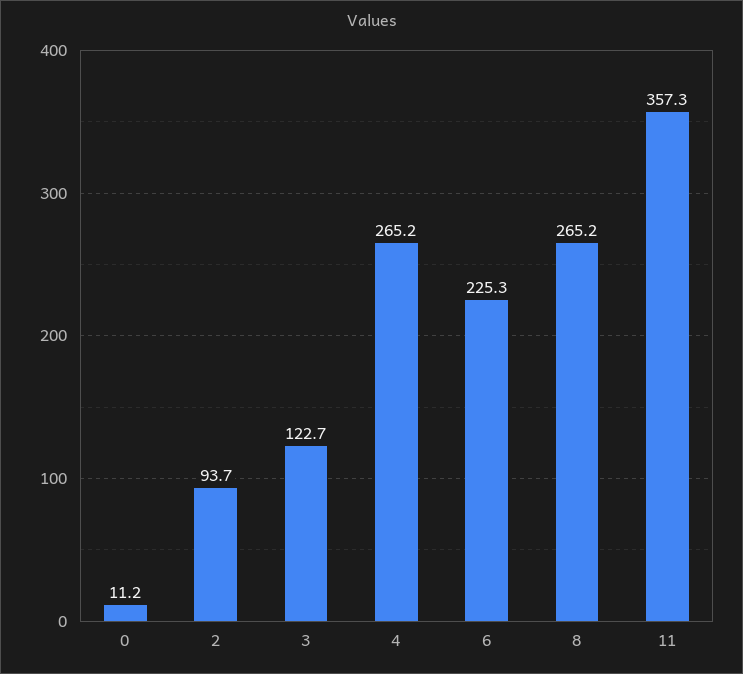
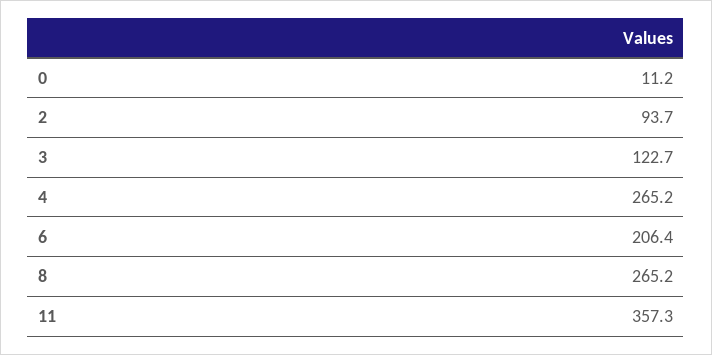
  {
    "0": 11.2,
    "2": 93.7,
    "3": 122.7,
    "4": 265.2,
-   "6": 225.3,
+   "6": 206.4,
    "8": 265.2,
    "11": 357.3
  }

